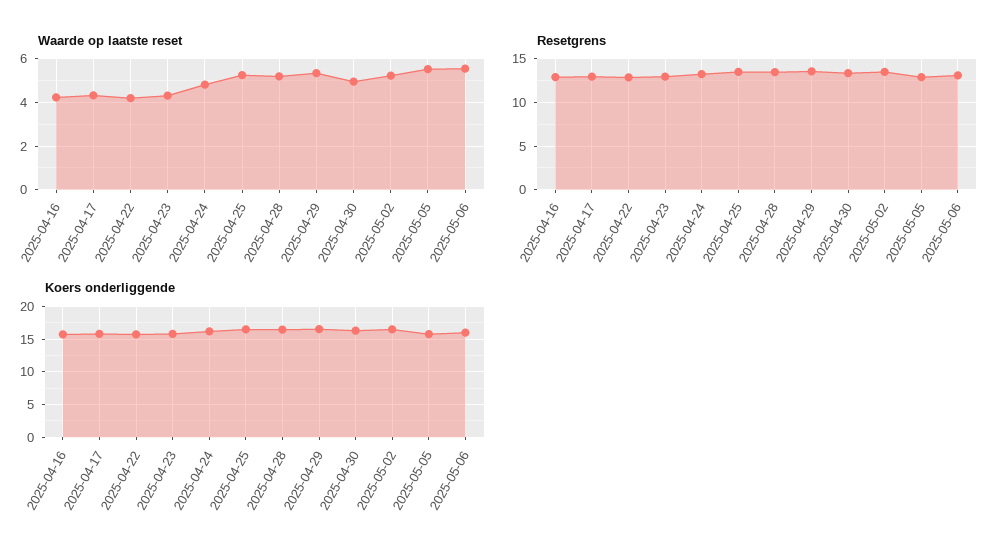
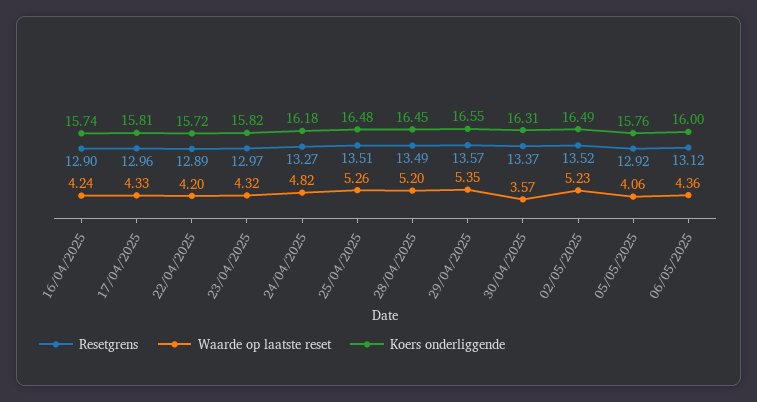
  {
    "Waarde op laatste reset": {
      "2025-04-16": 4.24,
      "2025-04-17": 4.33,
      "2025-04-22": 4.2,
      "2025-04-23": 4.32,
      "2025-04-24": 4.82,
      "2025-04-25": 5.26,
      "2025-04-28": 5.2,
      "2025-04-29": 5.35,
-     "2025-04-30": 5,
+     "2025-04-30": 3.57,
      "2025-05-02": 5.23,
-     "2025-05-05": 5.5,
+     "2025-05-05": 4.06,
-     "2025-05-06": 5.5
+     "2025-05-06": 4.36
    },
    "Resetgrens": {
      "2025-04-16": 12.9,
      "2025-04-17": 12.96,
      "2025-04-22": 12.89,
      "2025-04-23": 12.97,
      "2025-04-24": 13.27,
      "2025-04-25": 13.51,
      "2025-04-28": 13.49,
      "2025-04-29": 13.57,
      "2025-04-30": 13.37,
      "2025-05-02": 13.52,
      "2025-05-05": 12.92,
      "2025-05-06": 13.12
    },
    "Koers onderliggende": {
      "2025-04-16": 15.74,
      "2025-04-17": 15.81,
      "2025-04-22": 15.72,
      "2025-04-23": 15.82,
      "2025-04-24": 16.18,
      "2025-04-25": 16.48,
      "2025-04-28": 16.45,
      "2025-04-29": 16.55,
      "2025-04-30": 16.31,
      "2025-05-02": 16.49,
      "2025-05-05": 15.76,
      "2025-05-06": 16
    }
  }

